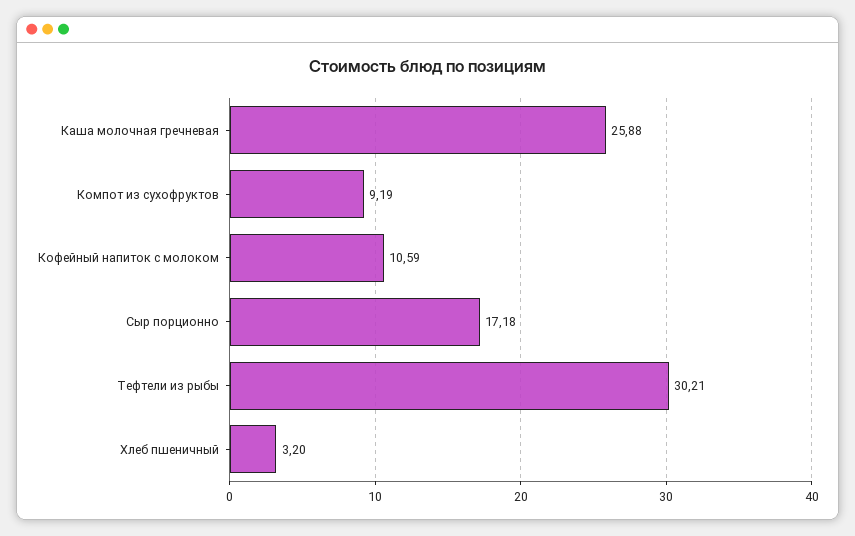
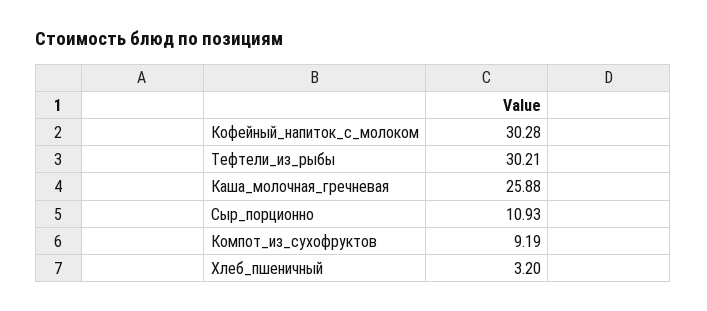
  {
    "Каша молочная гречневая": 25.88,
    "Компот из сухофруктов": 9.19,
-   "Кофейный напиток с молоком": 10.59,
+   "Кофейный напиток с молоком": 30.28,
-   "Сыр порционно": 17.18,
+   "Сыр порционно": 10.93,
    "Тефтели из рыбы": 30.21,
    "Хлеб пшеничный": 3.2
  }

